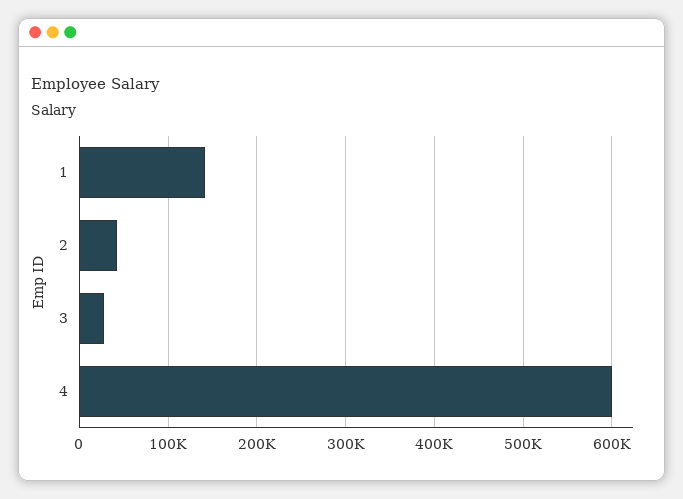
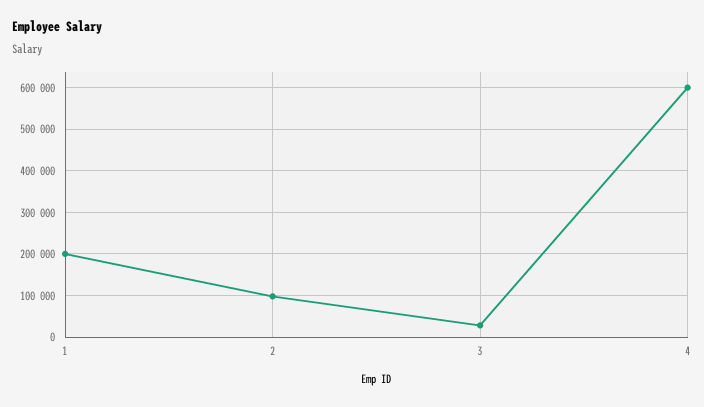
  {
-   "1": 140000,
+   "1": 200000,
-   "2": 40000,
+   "2": 100000,
    "3": 30000,
    "4": 600000
  }

